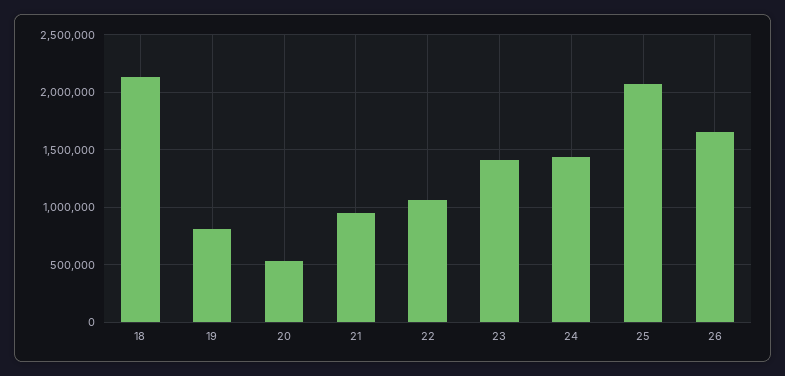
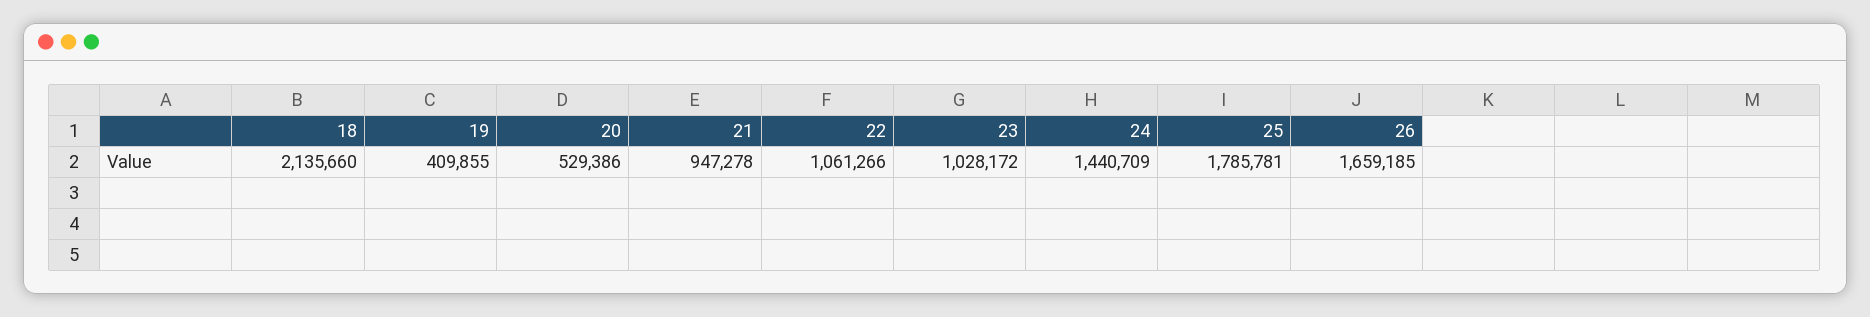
  {
    "18": 2135660,
-   "19": 800000,
+   "19": 409855,
    "20": 529386,
    "21": 947278,
    "22": 1061266,
-   "23": 1400000,
+   "23": 1028172,
    "24": 1440709,
-   "25": 2100000,
+   "25": 1785781,
    "26": 1659185
  }

